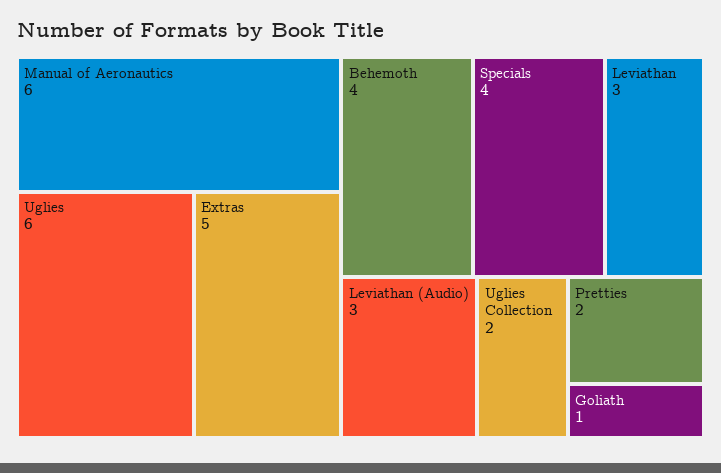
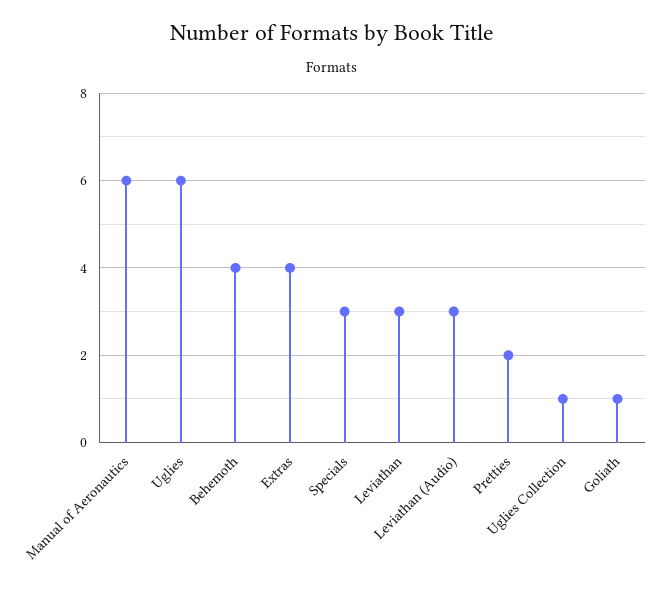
  {
    "Manual of Aeronautics": 6,
    "Uglies": 6,
-   "Extras": 5,
+   "Extras": 4,
    "Behemoth": 4,
-   "Specials": 4,
+   "Specials": 3,
    "Leviathan": 3,
    "Leviathan (Audio)": 3,
-   "Uglies Collection": 2,
+   "Uglies Collection": 1,
    "Pretties": 2,
    "Goliath": 1
  }

